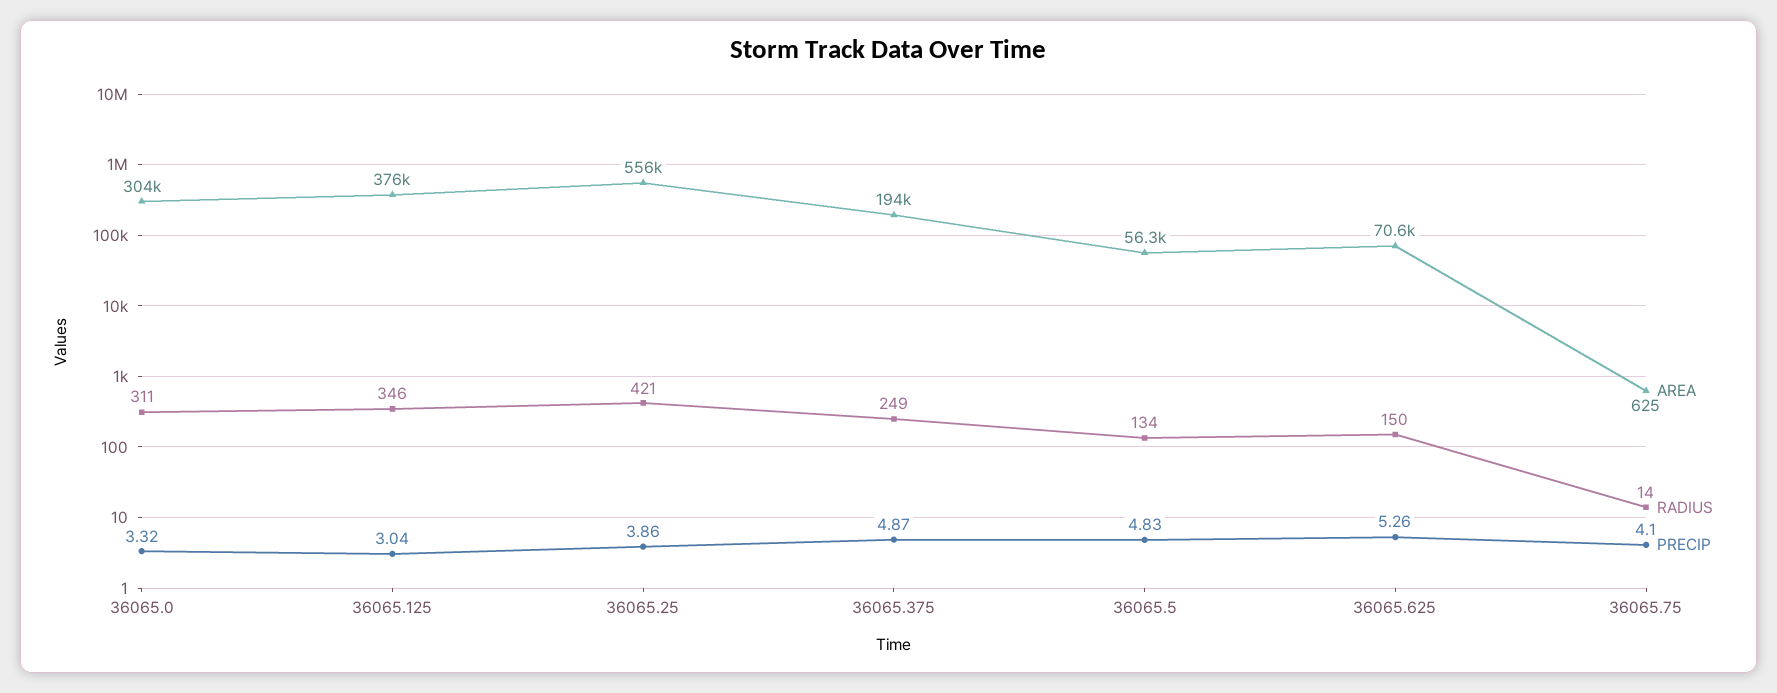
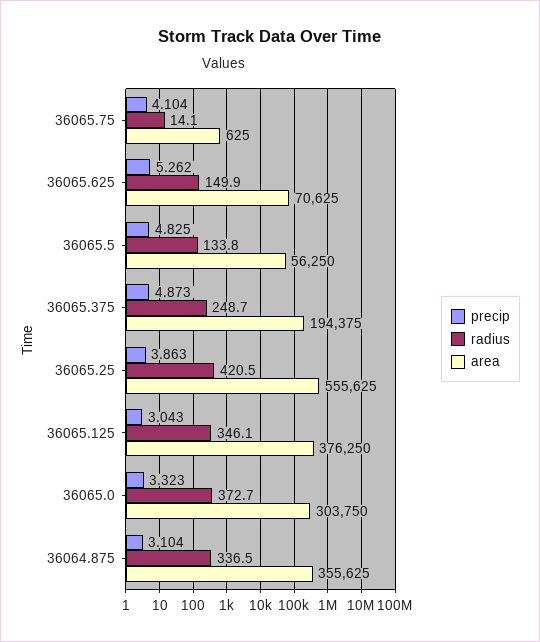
  {
    "AREA": {
      "36065.0": 303750,
      "36065.125": 376250,
      "36065.25": 555625,
      "36065.375": 194375,
      "36065.5": 56250,
      "36065.625": 70625,
-     "36065.75": 625
+     "36065.75": 625,
+     "36064.875": 355625
    },
    "RADIUS": {
-     "36065.0": 311,
+     "36065.0": 372.7,
      "36065.125": 346.1,
      "36065.25": 420.5,
      "36065.375": 248.7,
      "36065.5": 133.8,
      "36065.625": 149.9,
-     "36065.75": 14.1
+     "36065.75": 14.1,
+     "36064.875": 336.5
    },
    "PRECIP": {
      "36065.0": 3.323,
      "36065.125": 3.043,
      "36065.25": 3.863,
      "36065.375": 4.873,
      "36065.5": 4.825,
      "36065.625": 5.262,
-     "36065.75": 4.104
+     "36065.75": 4.104,
+     "36064.875": 3.104
    }
  }

